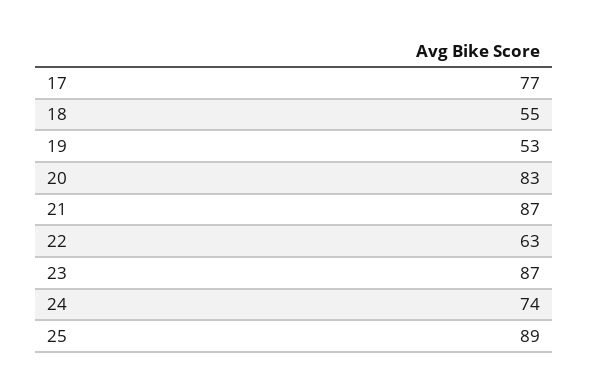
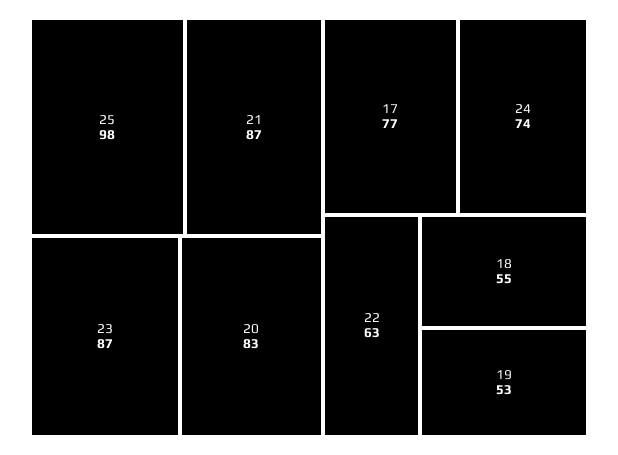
  {
    "17": 77,
    "18": 55,
    "19": 53,
    "20": 83,
    "21": 87,
    "22": 63,
    "23": 87,
    "24": 74,
-   "25": 89
+   "25": 98
  }

